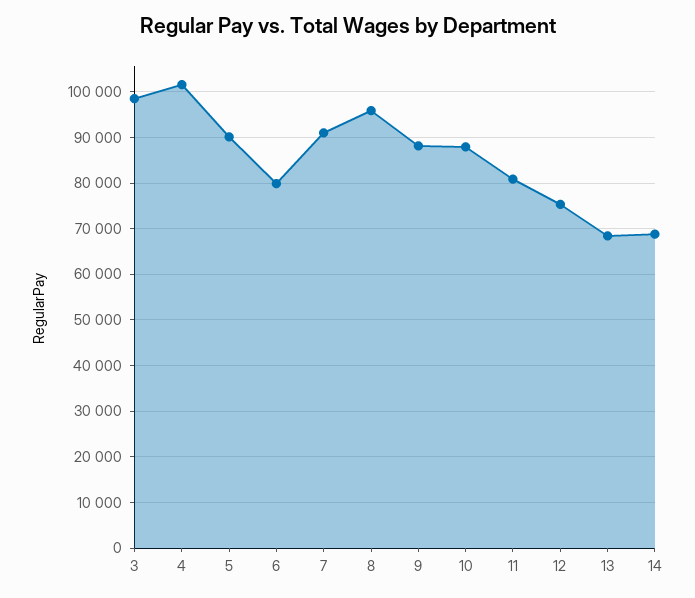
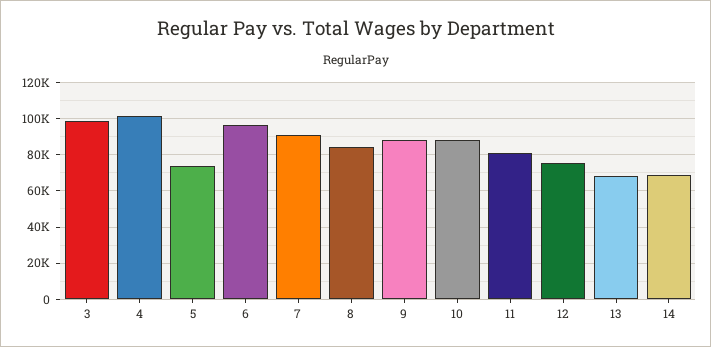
  {
    "3": 98000,
    "4": 102000,
-   "5": 90000,
+   "5": 75000,
-   "6": 80000,
+   "6": 95000,
    "7": 90000,
-   "8": 96000,
+   "8": 85000,
    "9": 88000,
    "10": 88000,
    "11": 80000,
    "12": 76000,
    "13": 68000,
    "14": 68000
  }

